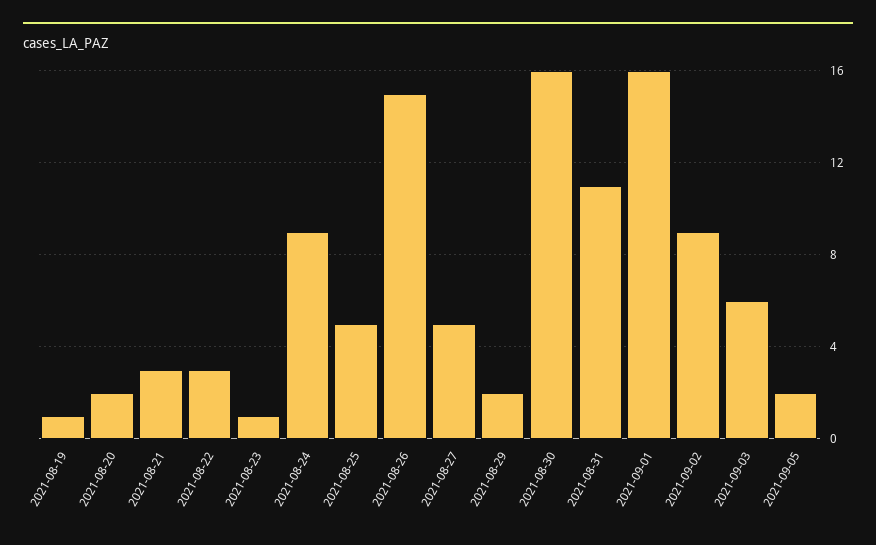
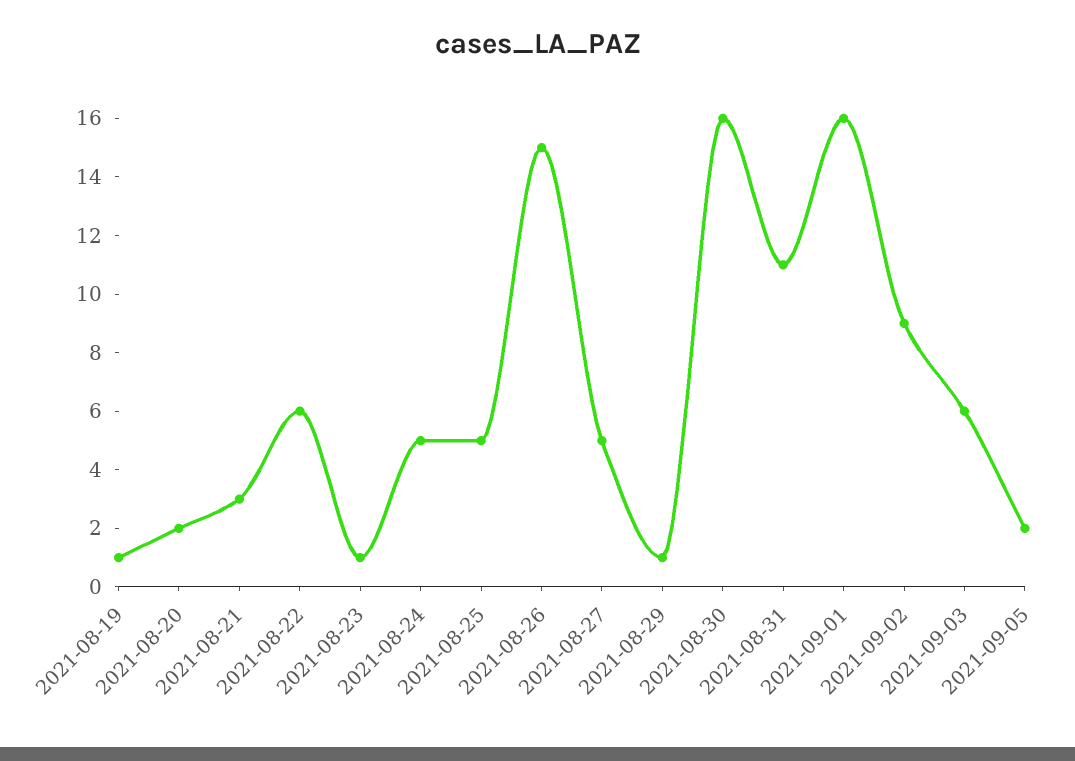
  {
    "2021-08-19": 1,
    "2021-08-20": 2,
    "2021-08-21": 3,
-   "2021-08-22": 3,
+   "2021-08-22": 6,
    "2021-08-23": 1,
-   "2021-08-24": 9,
+   "2021-08-24": 5,
    "2021-08-25": 5,
    "2021-08-26": 15,
    "2021-08-27": 5,
-   "2021-08-29": 2,
+   "2021-08-29": 1,
    "2021-08-30": 16,
    "2021-08-31": 11,
    "2021-09-01": 16,
    "2021-09-02": 9,
    "2021-09-03": 6,
    "2021-09-05": 2
  }

